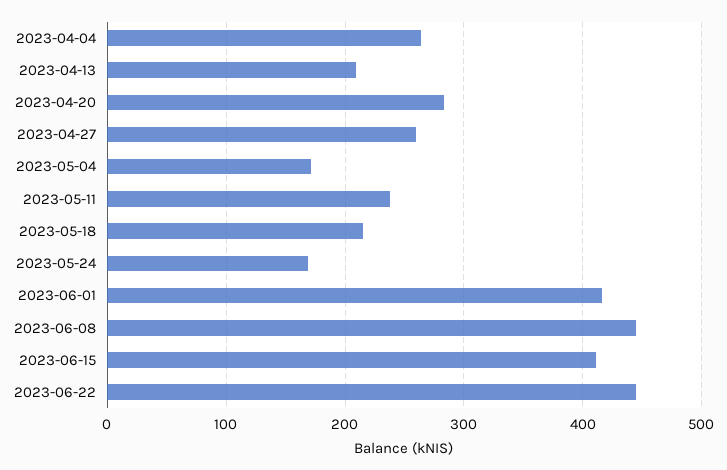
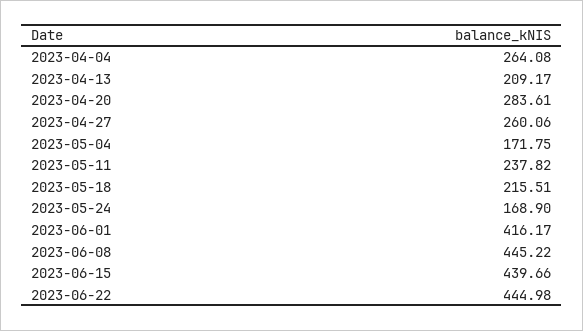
  {
    "2023-04-04": 264.08,
    "2023-04-13": 209.17,
    "2023-04-20": 283.61,
    "2023-04-27": 260.06,
    "2023-05-04": 171.75,
    "2023-05-11": 237.82,
    "2023-05-18": 215.51,
    "2023-05-24": 168.9,
    "2023-06-01": 416.17,
    "2023-06-08": 445.22,
-   "2023-06-15": 410,
+   "2023-06-15": 439.66,
    "2023-06-22": 444.98
  }

